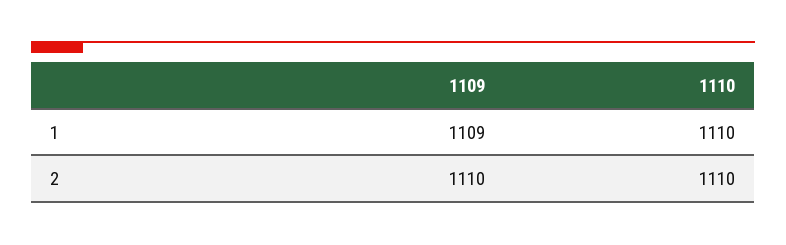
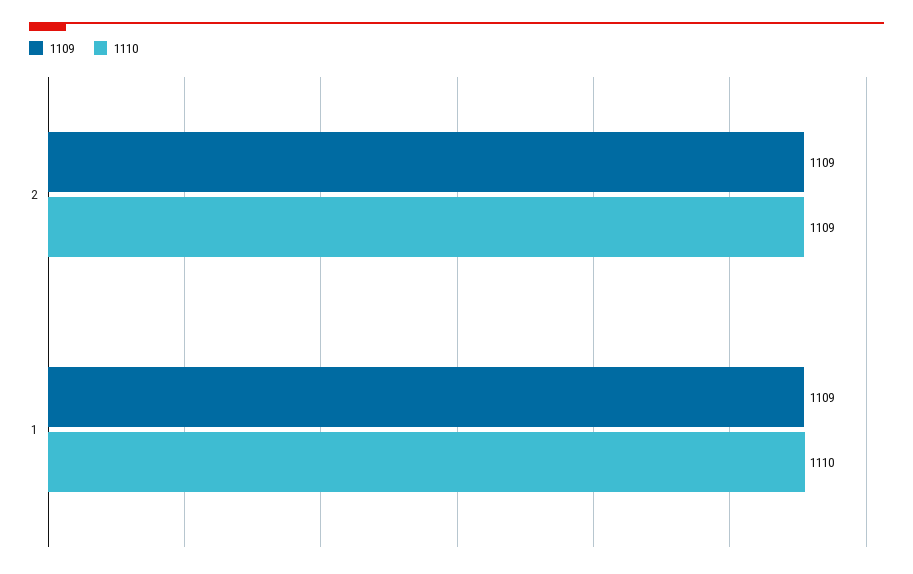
  {
    "1109": {
      "1": 1109,
-     "2": 1110
+     "2": 1109
    },
    "1110": {
      "1": 1110,
-     "2": 1110
+     "2": 1109
    }
  }

